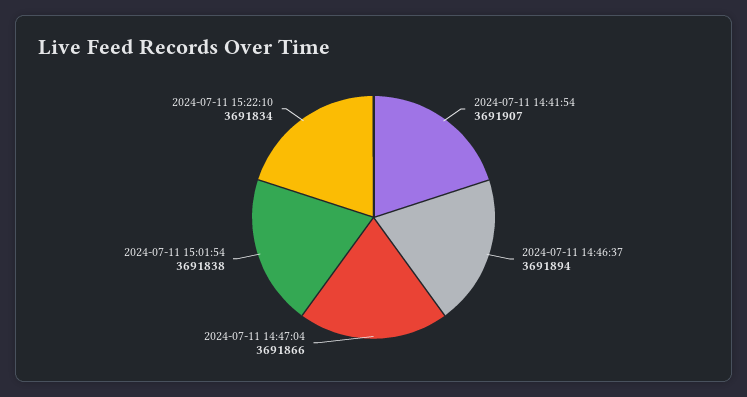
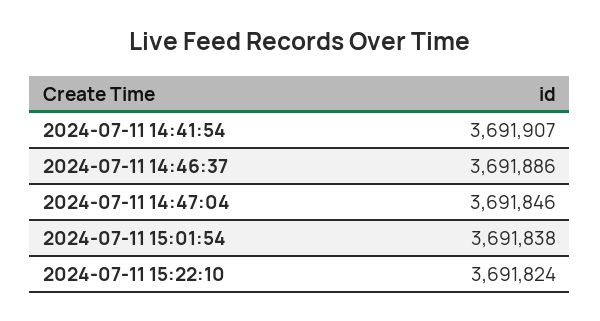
  {
    "2024-07-11 14:41:54": 3691907,
-   "2024-07-11 14:46:37": 3691894,
+   "2024-07-11 14:46:37": 3691886,
-   "2024-07-11 14:47:04": 3691866,
+   "2024-07-11 14:47:04": 3691846,
    "2024-07-11 15:01:54": 3691838,
-   "2024-07-11 15:22:10": 3691834
+   "2024-07-11 15:22:10": 3691824
  }

